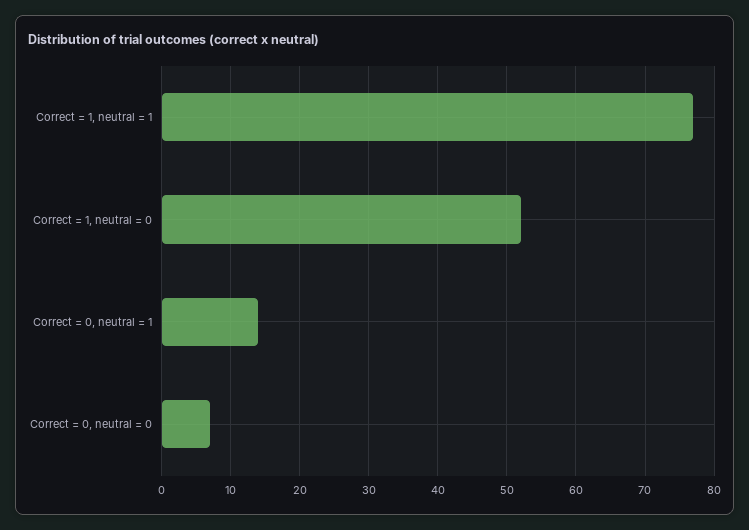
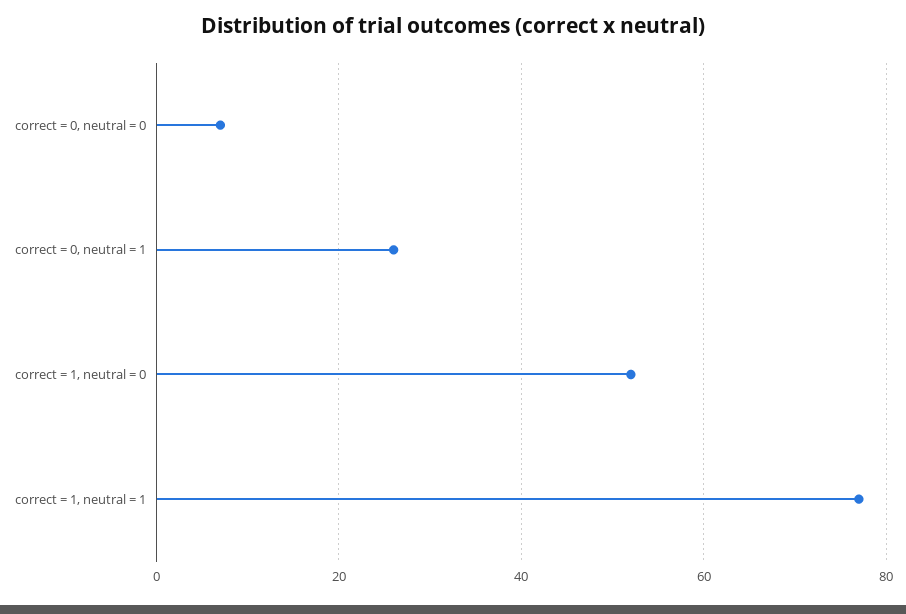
  {
    "Correct = 1, neutral = 1": 77,
    "Correct = 1, neutral = 0": 52,
-   "Correct = 0, neutral = 1": 14,
+   "Correct = 0, neutral = 1": 25,
    "Correct = 0, neutral = 0": 7
  }

